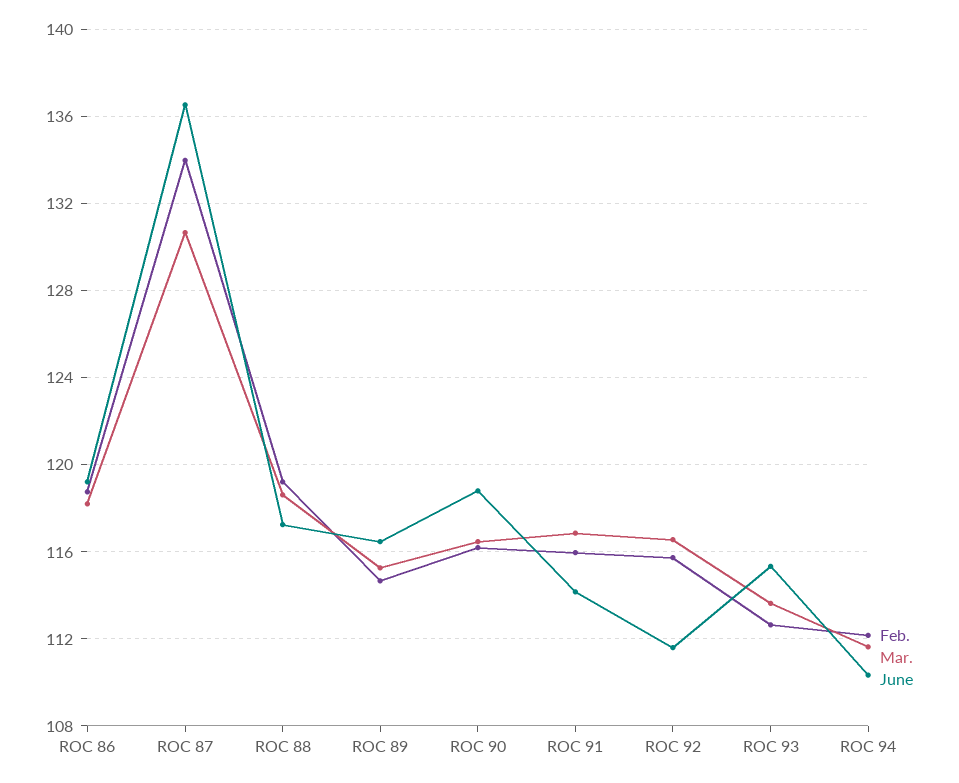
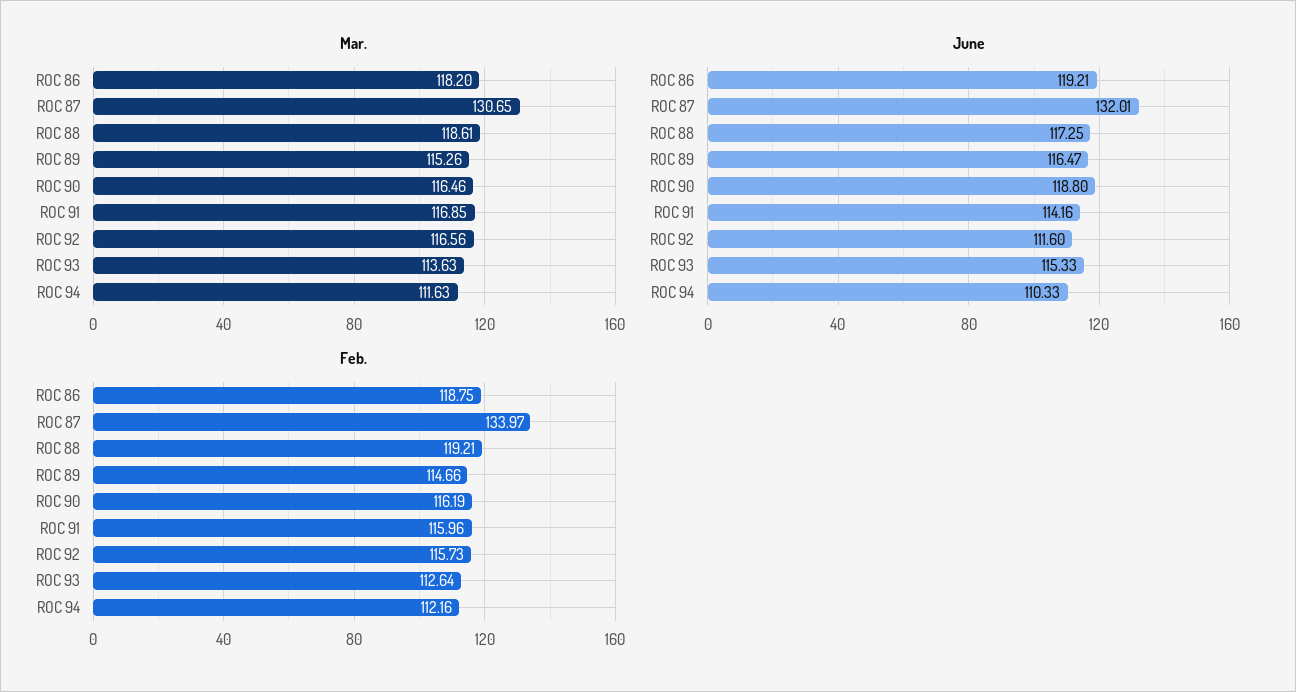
  {
    "Feb.": {
      "ROC 86": 118.75,
      "ROC 87": 133.97,
      "ROC 88": 119.21,
      "ROC 89": 114.66,
      "ROC 90": 116.19,
      "ROC 91": 115.96,
      "ROC 92": 115.73,
      "ROC 93": 112.64,
      "ROC 94": 112.16
    },
    "Mar.": {
      "ROC 86": 118.2,
      "ROC 87": 130.65,
      "ROC 88": 118.61,
      "ROC 89": 115.26,
      "ROC 90": 116.46,
      "ROC 91": 116.85,
      "ROC 92": 116.56,
      "ROC 93": 113.63,
      "ROC 94": 111.63
    },
    "June": {
      "ROC 86": 119.21,
-     "ROC 87": 136.5,
+     "ROC 87": 132.01,
      "ROC 88": 117.25,
      "ROC 89": 116.47,
      "ROC 90": 118.8,
      "ROC 91": 114.16,
      "ROC 92": 111.6,
      "ROC 93": 115.33,
      "ROC 94": 110.33
    }
  }

